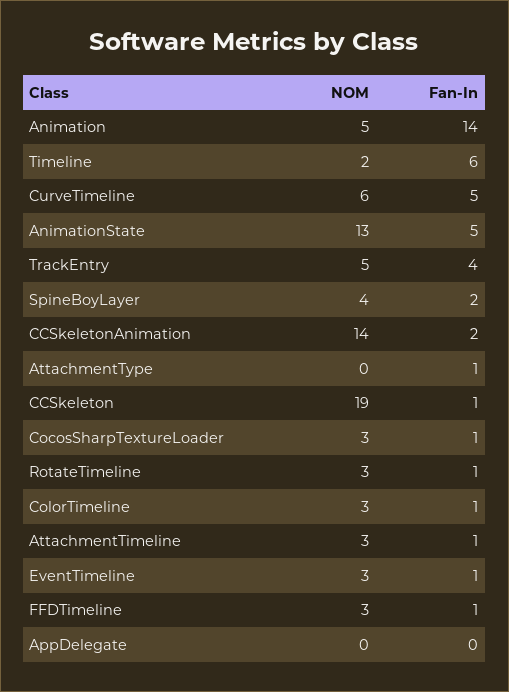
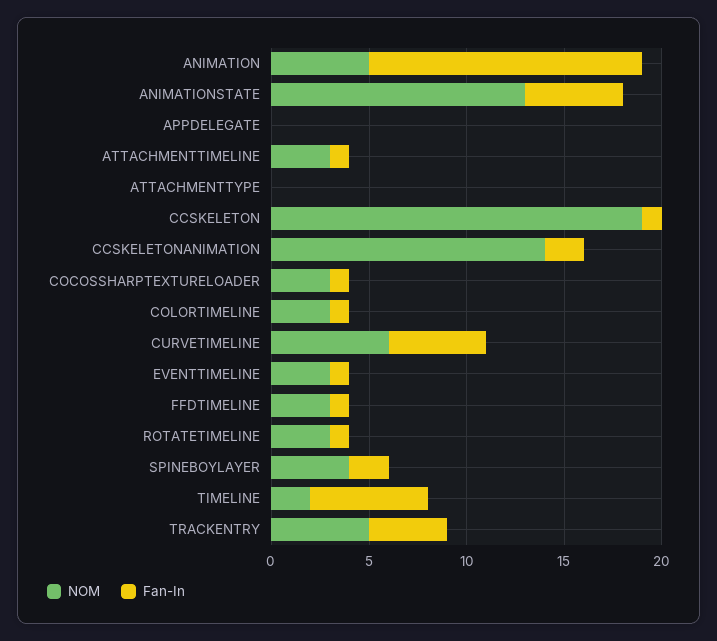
  {
    "NOM": {
      "Animation": 5,
      "Timeline": 2,
      "CurveTimeline": 6,
      "AnimationState": 13,
      "TrackEntry": 5,
      "SpineBoyLayer": 4,
      "CCSkeletonAnimation": 14,
      "AttachmentType": 0,
      "CCSkeleton": 19,
      "CocosSharpTextureLoader": 3,
      "RotateTimeline": 3,
      "ColorTimeline": 3,
      "AttachmentTimeline": 3,
      "EventTimeline": 3,
      "FFDTimeline": 3,
      "AppDelegate": 0
    },
    "Fan-In": {
      "Animation": 14,
      "Timeline": 6,
      "CurveTimeline": 5,
      "AnimationState": 5,
      "TrackEntry": 4,
      "SpineBoyLayer": 2,
      "CCSkeletonAnimation": 2,
-     "AttachmentType": 1,
+     "AttachmentType": 0,
      "CCSkeleton": 1,
      "CocosSharpTextureLoader": 1,
      "RotateTimeline": 1,
      "ColorTimeline": 1,
      "AttachmentTimeline": 1,
      "EventTimeline": 1,
      "FFDTimeline": 1,
      "AppDelegate": 0
    }
  }

